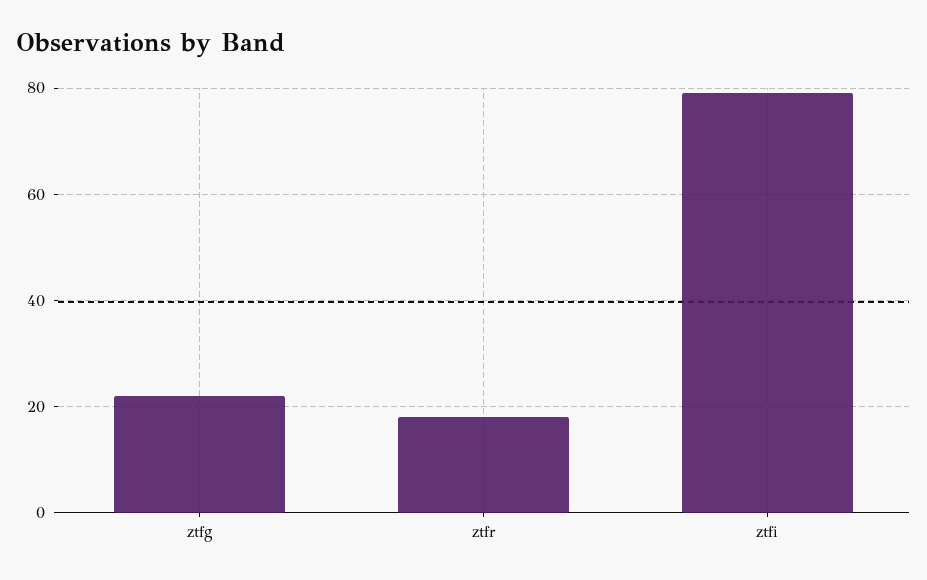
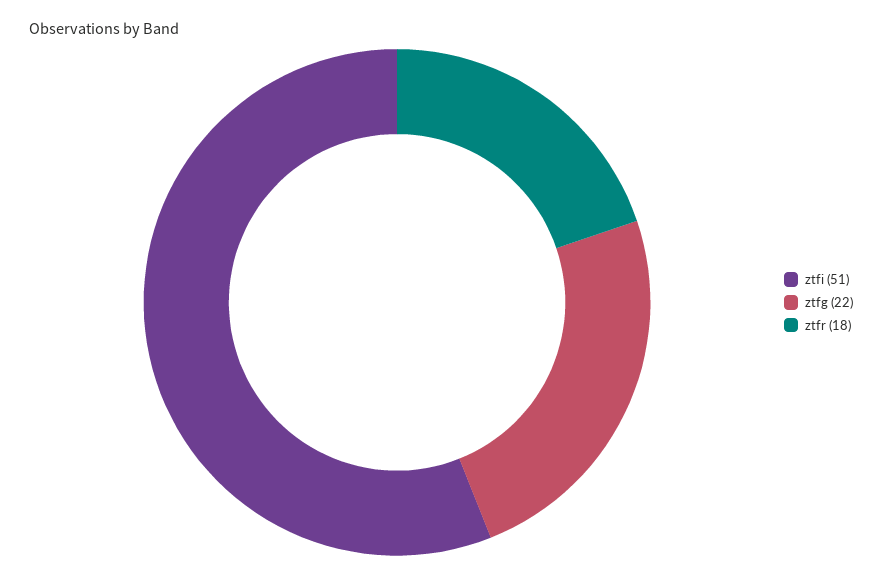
  {
    "ztfg": 22,
    "ztfr": 18,
-   "ztfi": 80
+   "ztfi": 51
  }

